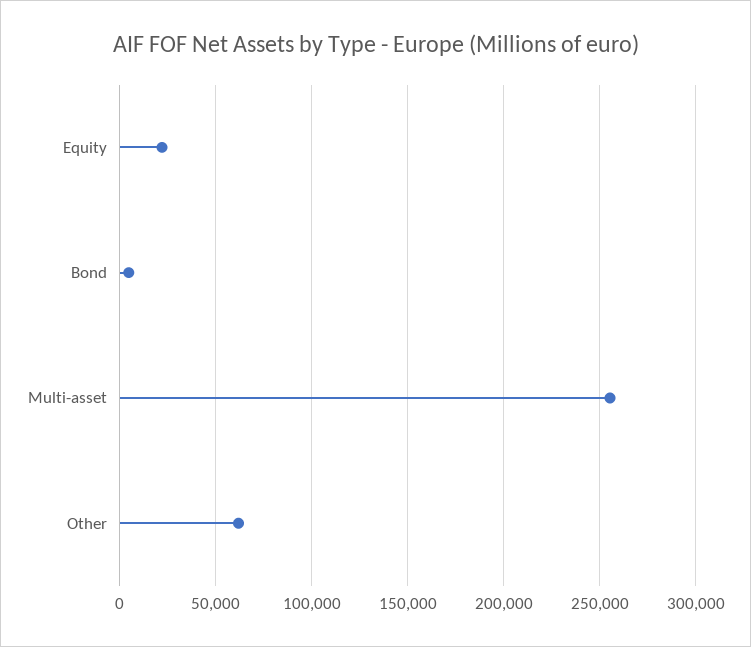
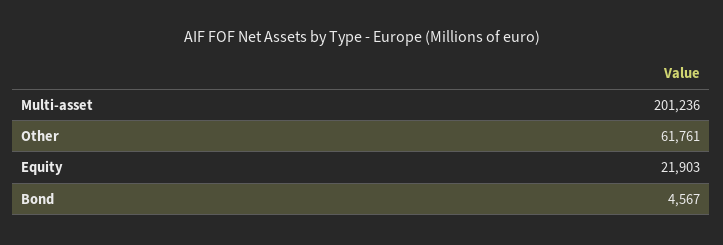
  {
    "Equity": 21903,
    "Bond": 4567,
-   "Multi-asset": 255000,
+   "Multi-asset": 201236,
    "Other": 61761
  }

